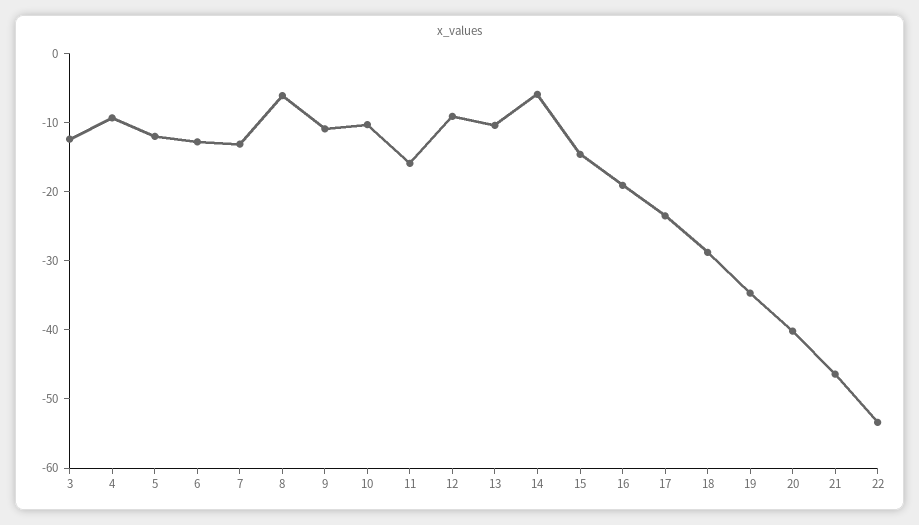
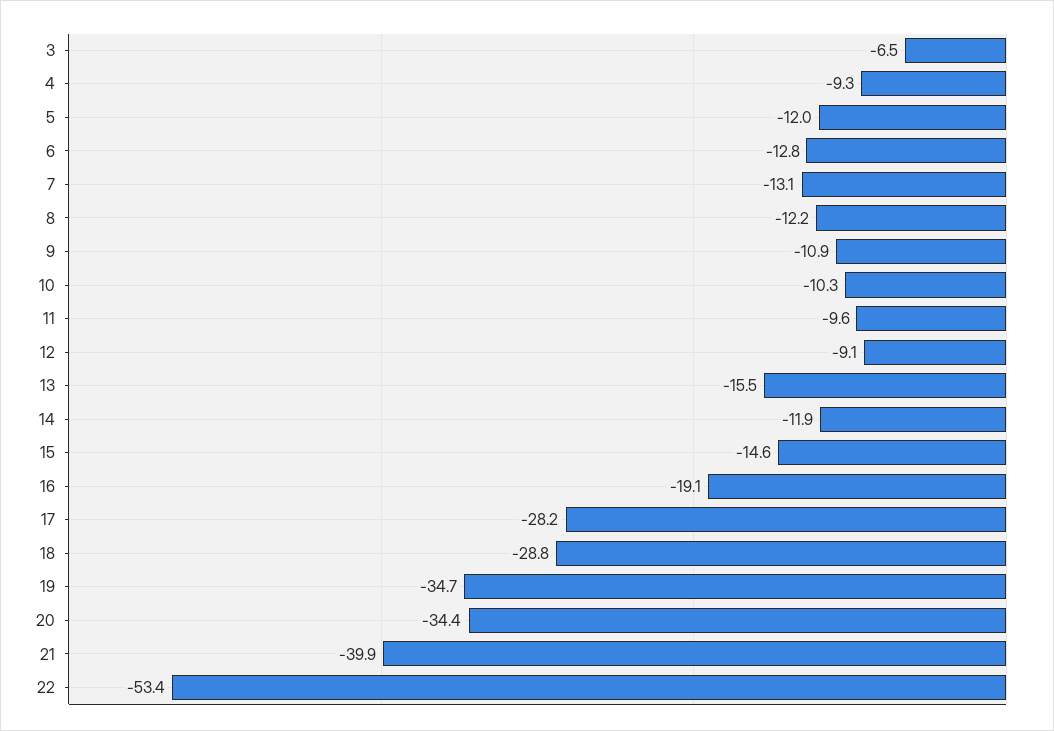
  {
-   "3": -12,
+   "3": -6.5,
    "4": -9.3,
    "5": -12,
    "6": -12.8,
    "7": -13.1,
-   "8": -6,
+   "8": -12.2,
    "9": -10.9,
    "10": -10.3,
-   "11": -16,
+   "11": -9.6,
    "12": -9.1,
-   "13": -10,
+   "13": -15.5,
-   "14": -6,
+   "14": -11.9,
    "15": -14.6,
    "16": -19.1,
-   "17": -24,
+   "17": -28.2,
    "18": -28.8,
    "19": -34.7,
-   "20": -40,
+   "20": -34.4,
-   "21": -46,
+   "21": -39.9,
    "22": -53.4
  }

